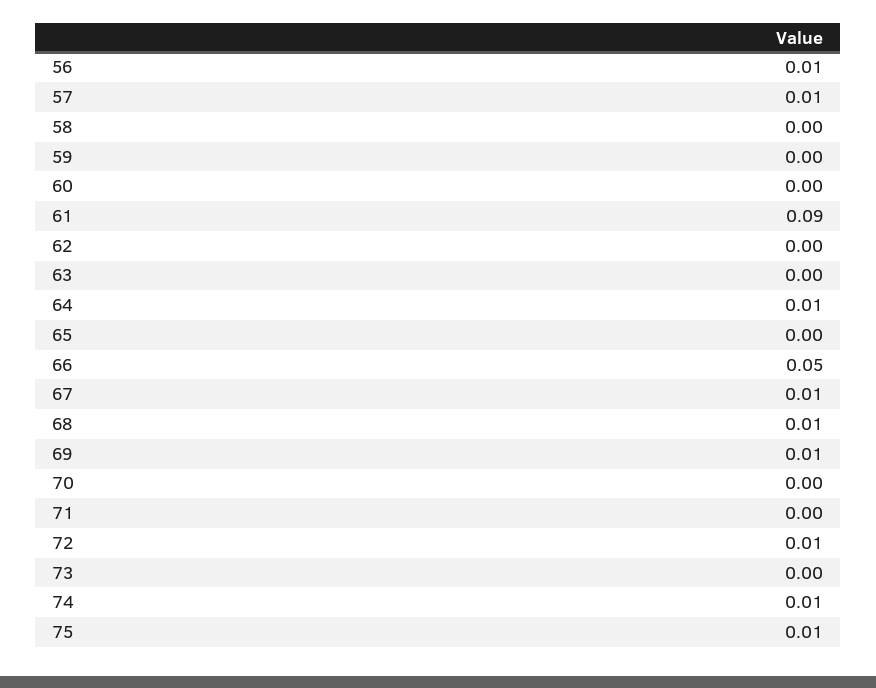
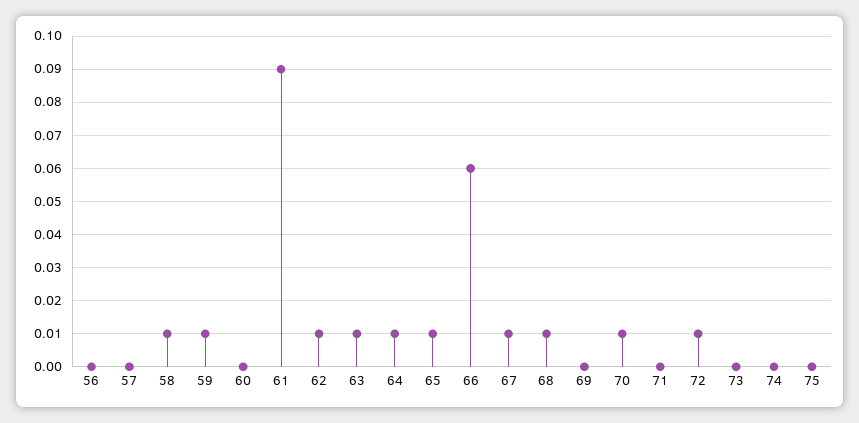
  {
-   "56": 0.01,
+   "56": 0,
-   "57": 0.01,
+   "57": 0,
-   "58": 0,
+   "58": 0.01,
-   "59": 0,
+   "59": 0.01,
    "60": 0,
    "61": 0.09,
-   "62": 0,
+   "62": 0.01,
-   "63": 0,
+   "63": 0.01,
    "64": 0.01,
-   "65": 0,
+   "65": 0.01,
-   "66": 0.05,
+   "66": 0.06,
    "67": 0.01,
    "68": 0.01,
-   "69": 0.01,
+   "69": 0,
-   "70": 0,
+   "70": 0.01,
    "71": 0,
    "72": 0.01,
    "73": 0,
-   "74": 0.01,
+   "74": 0,
-   "75": 0.01
+   "75": 0
  }

